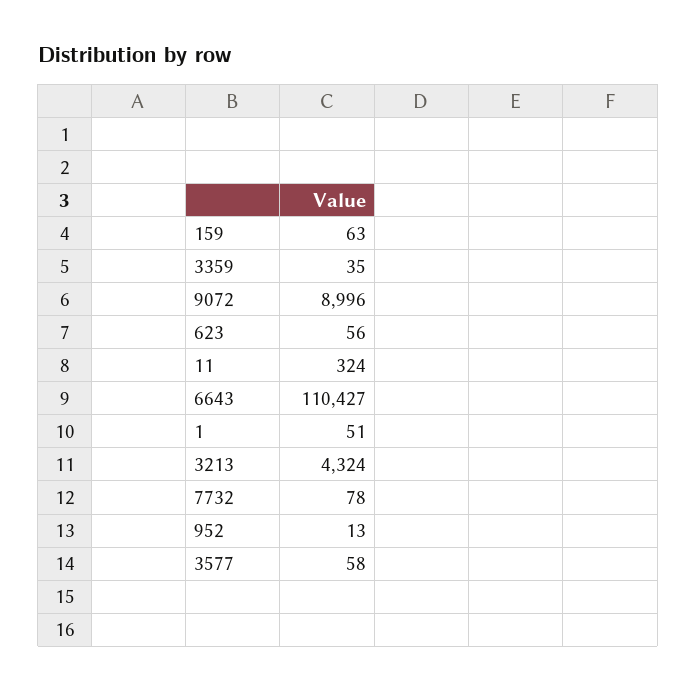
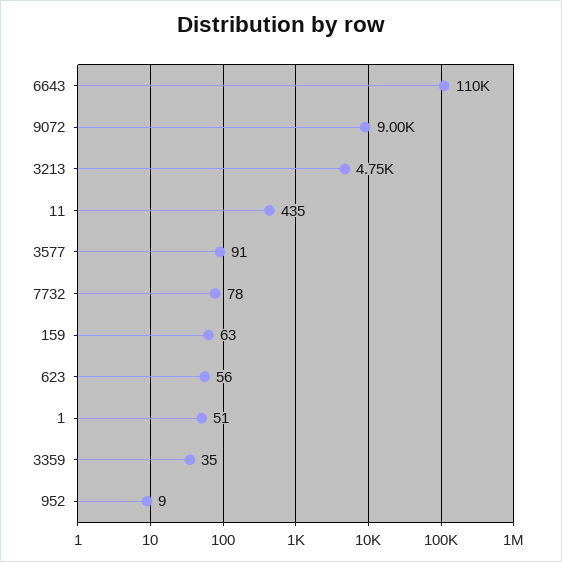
  {
    "159": 63,
    "3359": 35,
    "9072": 8996,
    "623": 56,
-   "11": 324,
+   "11": 435,
    "6643": 110427,
    "1": 51,
-   "3213": 4324,
+   "3213": 4750,
    "7732": 78,
-   "952": 13,
+   "952": 9,
-   "3577": 58
+   "3577": 91
  }

